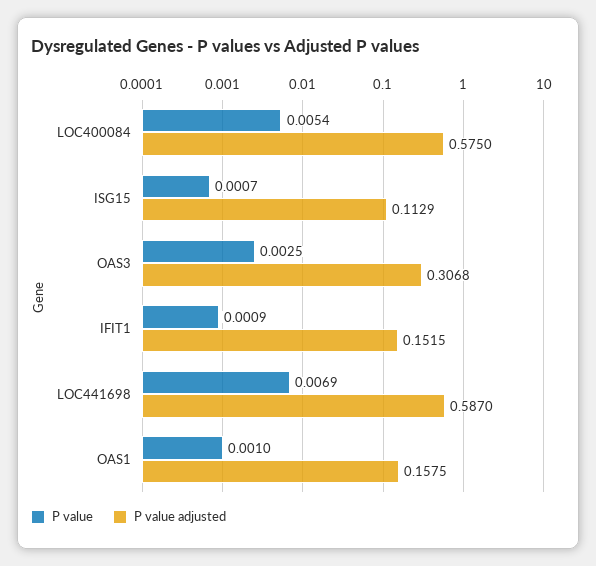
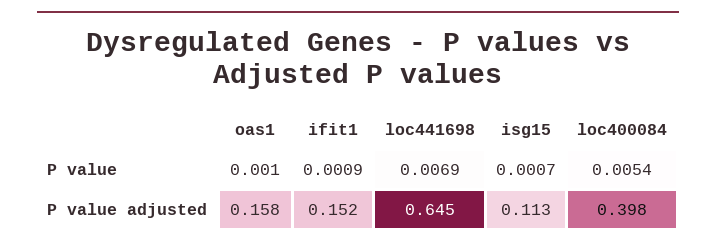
  {
    "P value": {
      "LOC400084": 0.0054,
      "ISG15": 0.0007,
-     "OAS3": 0.0025,
      "IFIT1": 0.0009,
      "LOC441698": 0.0069,
      "OAS1": 0.001
    },
    "P value adjusted": {
-     "LOC400084": 0.575,
+     "LOC400084": 0.398,
      "ISG15": 0.1129,
-     "OAS3": 0.3068,
      "IFIT1": 0.1515,
-     "LOC441698": 0.587,
+     "LOC441698": 0.645,
      "OAS1": 0.1575
    }
  }

